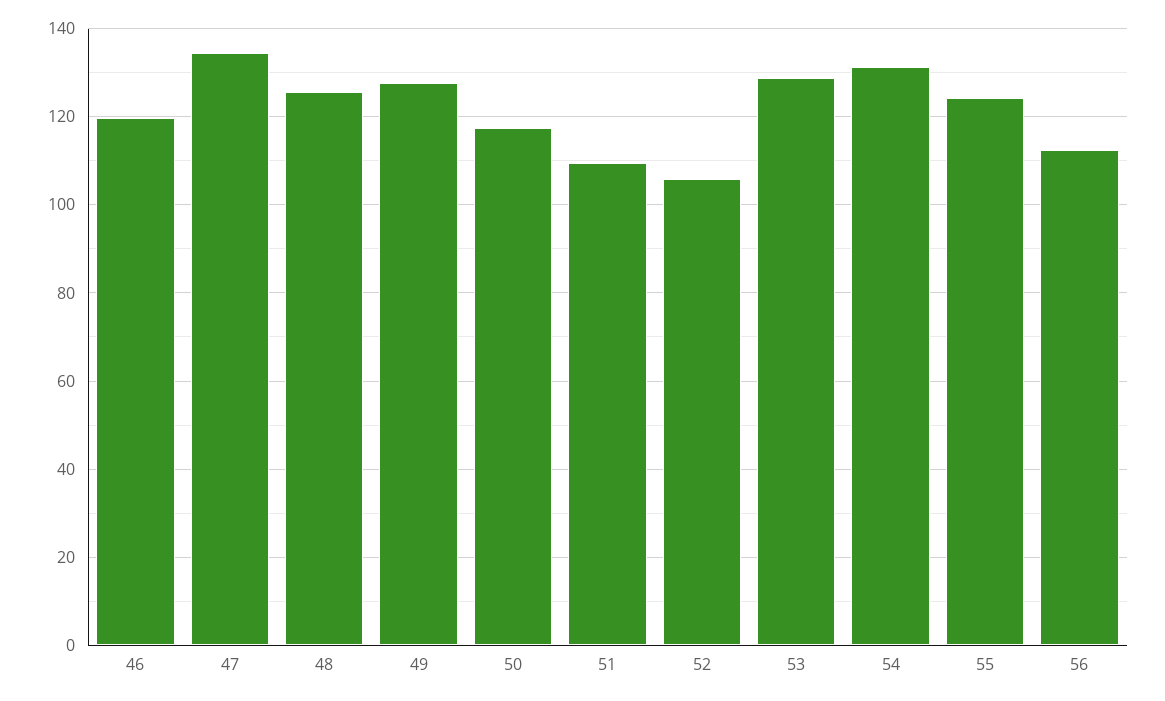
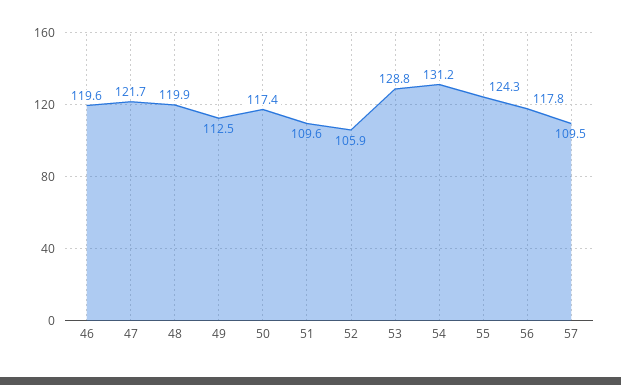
  {
    "46": 119.6,
-   "47": 134,
+   "47": 121.7,
-   "48": 126,
+   "48": 119.9,
-   "49": 128,
+   "49": 112.5,
    "50": 117.4,
    "51": 109.6,
    "52": 105.9,
    "53": 128.8,
    "54": 131.2,
    "55": 124.3,
-   "56": 112
+   "56": 117.8,
+   "57": 109.5
  }

